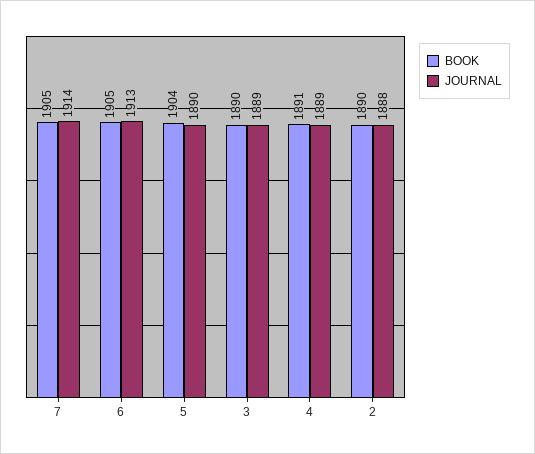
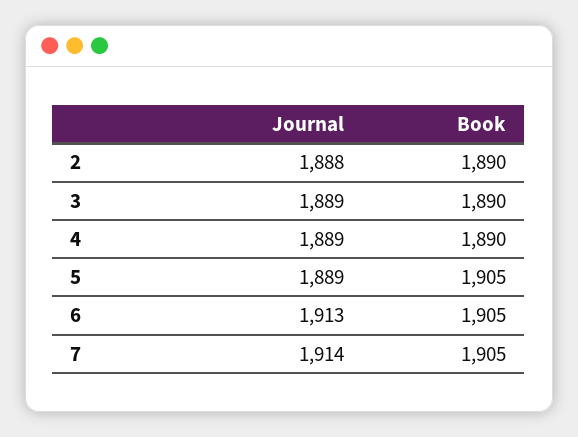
  {
    "BOOK": {
      "7": 1905,
      "6": 1905,
-     "5": 1904,
+     "5": 1905,
      "3": 1890,
-     "4": 1891,
+     "4": 1890,
      "2": 1890
    },
    "JOURNAL": {
      "7": 1914,
      "6": 1913,
-     "5": 1890,
+     "5": 1889,
      "3": 1889,
      "4": 1889,
      "2": 1888
    }
  }

